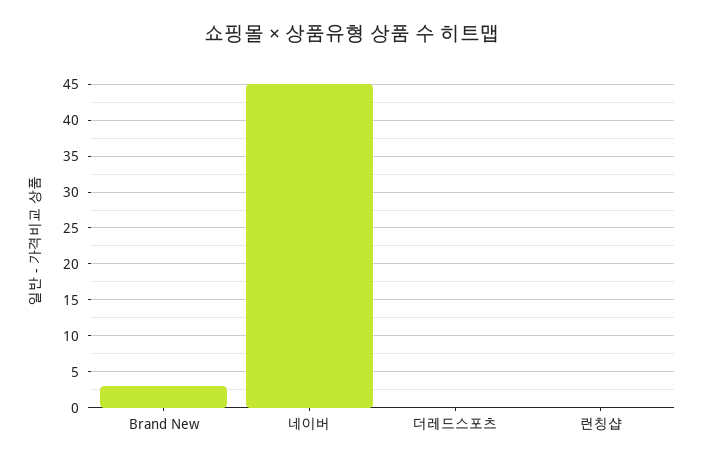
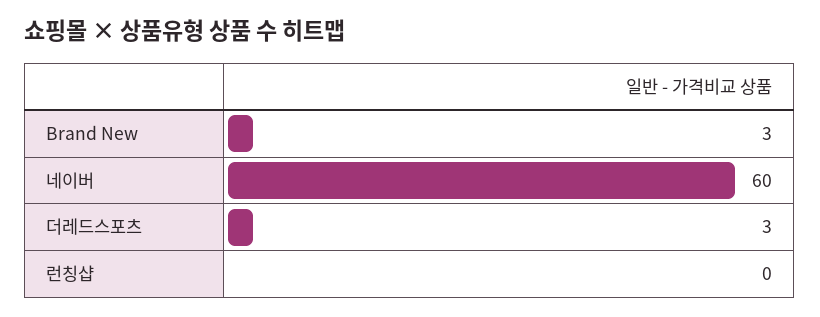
  {
    "Brand New": 3,
-   "네이버": 45,
+   "네이버": 60,
-   "더레드스포츠": 0,
+   "더레드스포츠": 3,
    "런칭샵": 0
  }

